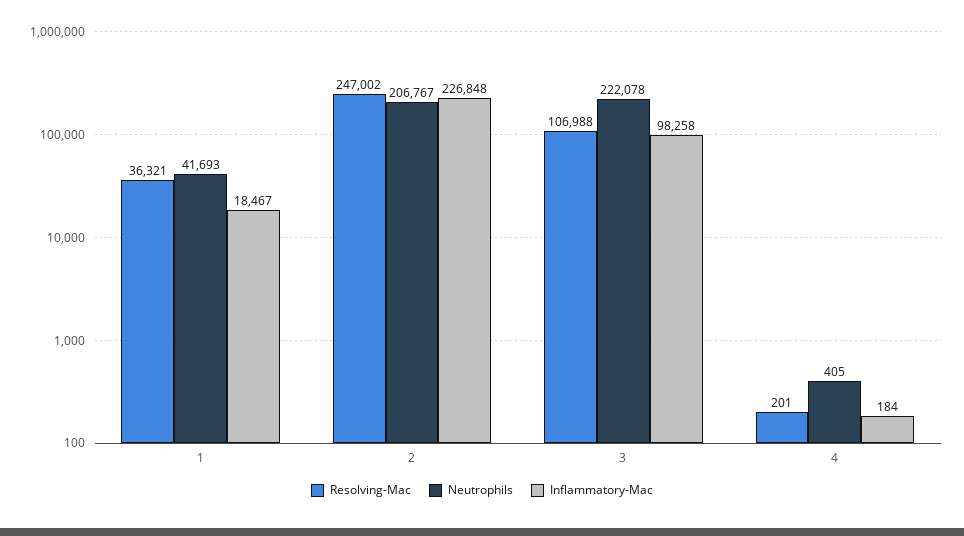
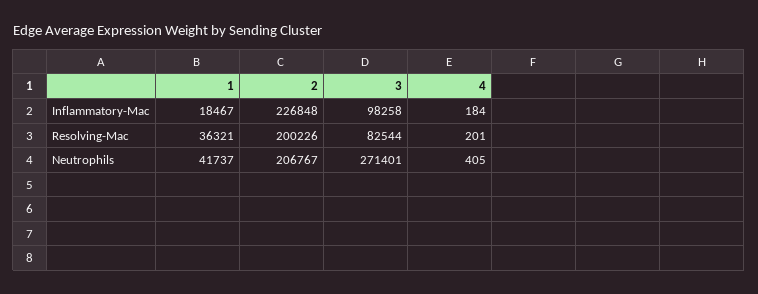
  {
    "Resolving-Mac": {
      "1": 36321,
-     "2": 247002,
+     "2": 200226,
-     "3": 106988,
+     "3": 82544,
      "4": 201
    },
    "Neutrophils": {
-     "1": 41693,
+     "1": 41737,
      "2": 206767,
-     "3": 222078,
+     "3": 271401,
      "4": 405
    },
    "Inflammatory-Mac": {
      "1": 18467,
      "2": 226848,
      "3": 98258,
      "4": 184
    }
  }

